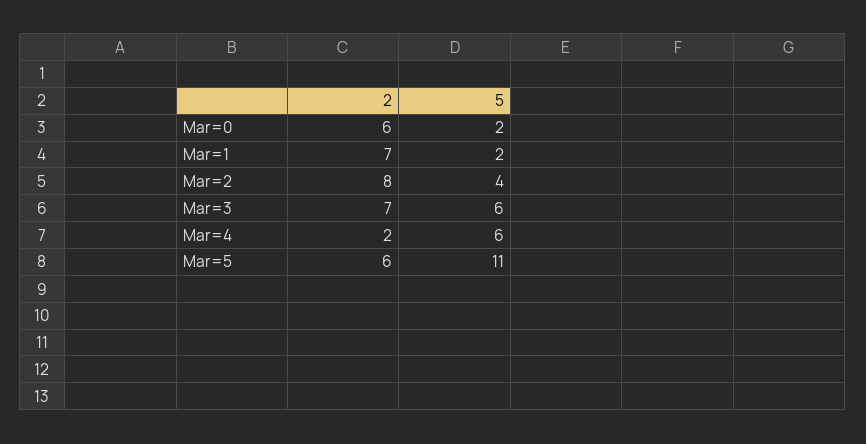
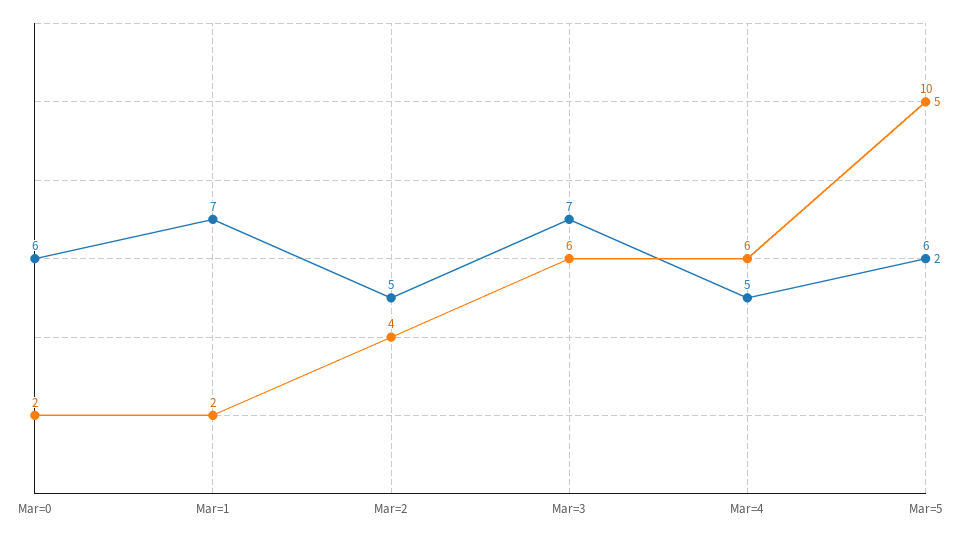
  {
    "2": {
      "Mar=0": 6,
      "Mar=1": 7,
-     "Mar=2": 8,
+     "Mar=2": 5,
      "Mar=3": 7,
-     "Mar=4": 2,
+     "Mar=4": 5,
      "Mar=5": 6
    },
    "5": {
      "Mar=0": 2,
      "Mar=1": 2,
      "Mar=2": 4,
      "Mar=3": 6,
      "Mar=4": 6,
-     "Mar=5": 11
+     "Mar=5": 10
    }
  }

